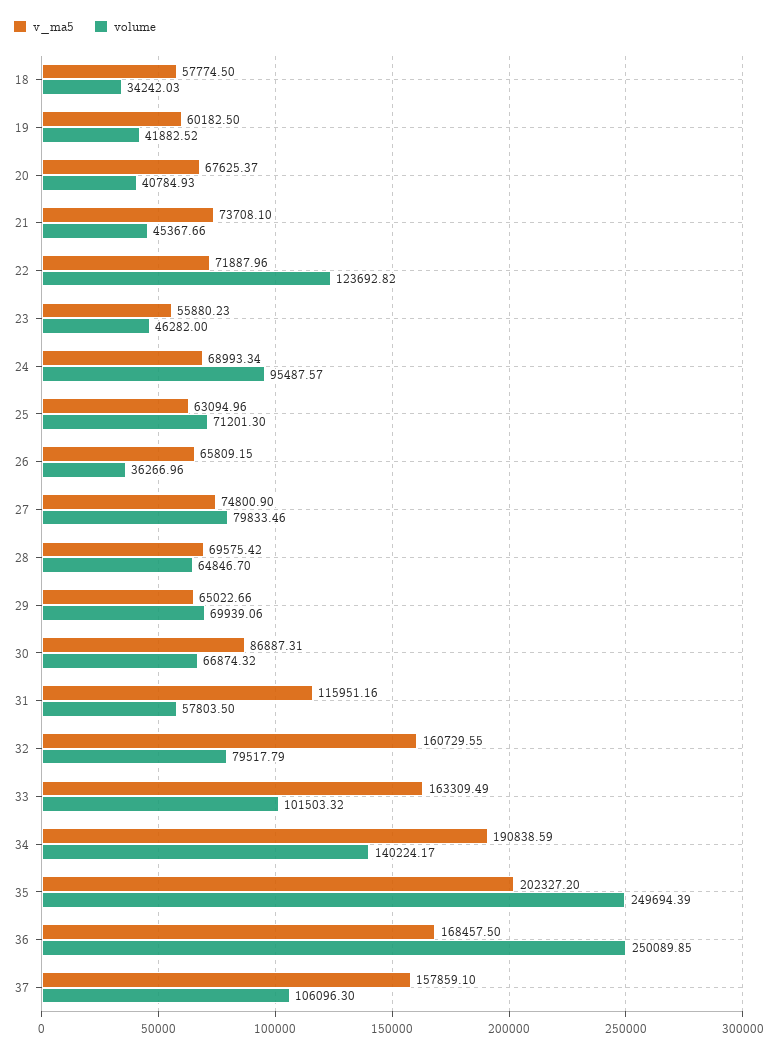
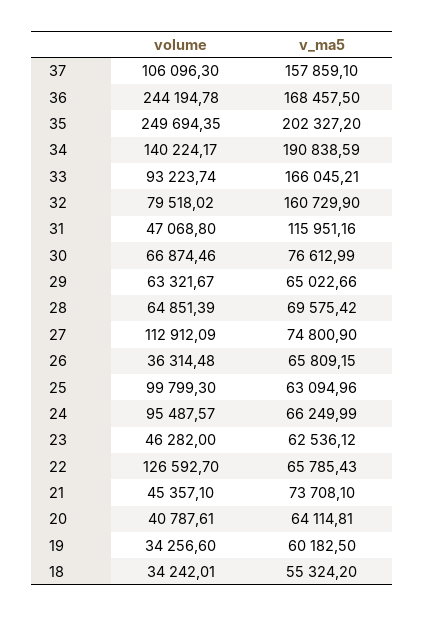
  {
    "v_ma5": {
-     "18": 57774.5,
+     "18": 55324.2,
      "19": 60182.5,
-     "20": 67625.37,
+     "20": 64114.81,
      "21": 73708.1,
-     "22": 71887.96,
+     "22": 65785.43,
-     "23": 55880.23,
+     "23": 62536.12,
-     "24": 68993.34,
+     "24": 66249.99,
      "25": 63094.96,
      "26": 65809.15,
      "27": 74800.9,
      "28": 69575.42,
      "29": 65022.66,
-     "30": 86887.31,
+     "30": 76612.99,
      "31": 115951.16,
-     "32": 160729.55,
+     "32": 160729.9,
-     "33": 163309.49,
+     "33": 166045.21,
      "34": 190838.59,
      "35": 202327.2,
      "36": 168457.5,
      "37": 157859.1
    },
    "volume": {
-     "18": 34242.03,
+     "18": 34242.01,
-     "19": 41882.52,
+     "19": 34256.6,
-     "20": 40784.93,
+     "20": 40787.61,
-     "21": 45367.66,
+     "21": 45357.1,
-     "22": 123692.82,
+     "22": 126592.7,
      "23": 46282,
      "24": 95487.57,
-     "25": 71201.3,
+     "25": 99799.3,
-     "26": 36266.96,
+     "26": 36314.48,
-     "27": 79833.46,
+     "27": 112912.09,
-     "28": 64846.7,
+     "28": 64851.39,
-     "29": 69939.06,
+     "29": 63321.67,
-     "30": 66874.32,
+     "30": 66874.46,
-     "31": 57803.5,
+     "31": 47068.8,
-     "32": 79517.79,
+     "32": 79518.02,
-     "33": 101503.32,
+     "33": 93223.74,
      "34": 140224.17,
-     "35": 249694.39,
+     "35": 249694.35,
-     "36": 250089.85,
+     "36": 244194.78,
      "37": 106096.3
    }
  }

